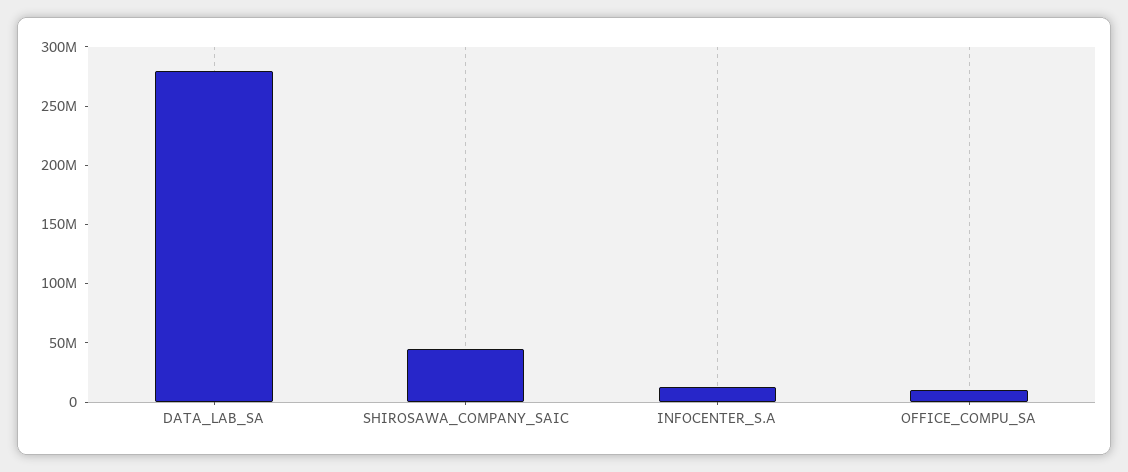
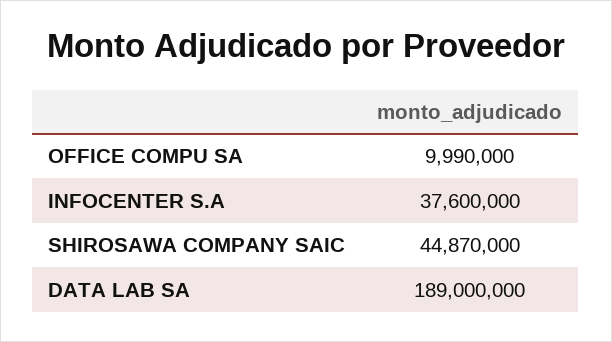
  {
-   "DATA_LAB_SA": 280000000,
+   "DATA_LAB_SA": 189000000,
    "SHIROSAWA_COMPANY_SAIC": 44870000,
-   "INFOCENTER_S.A": 10000000,
+   "INFOCENTER_S.A": 37600000,
    "OFFICE_COMPU_SA": 9990000
  }

